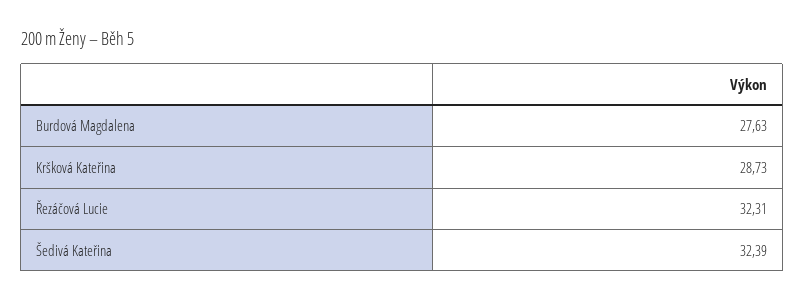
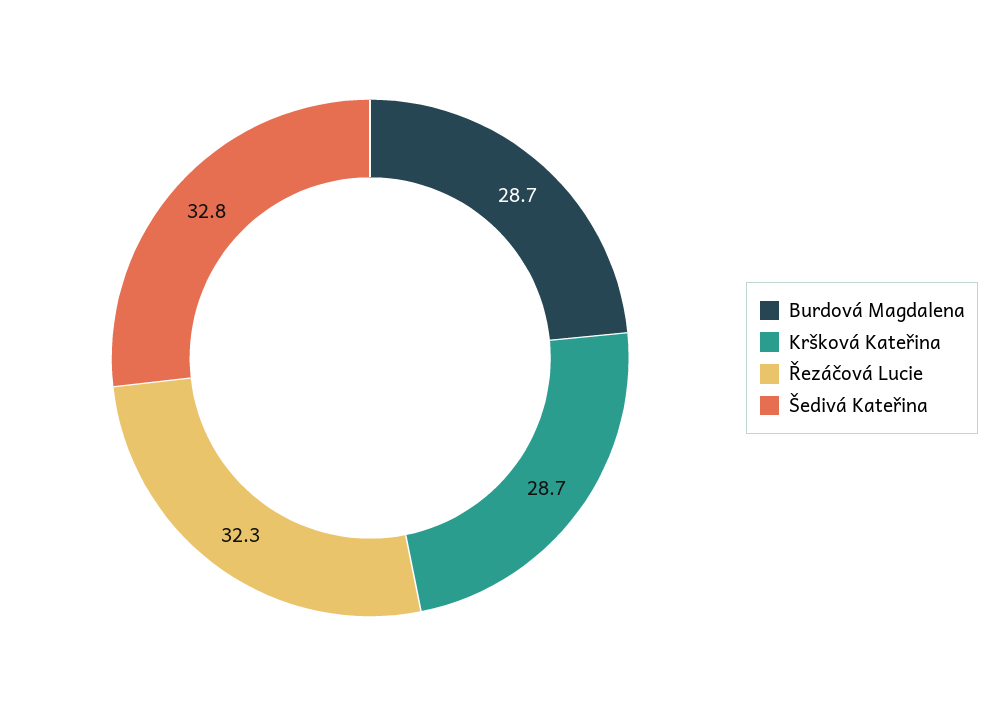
  {
-   "Burdová Magdalena": 27.63,
+   "Burdová Magdalena": 28.7,
    "Kršková Kateřina": 28.73,
    "Řezáčová Lucie": 32.31,
-   "Šedivá Kateřina": 32.39
+   "Šedivá Kateřina": 32.8
  }

